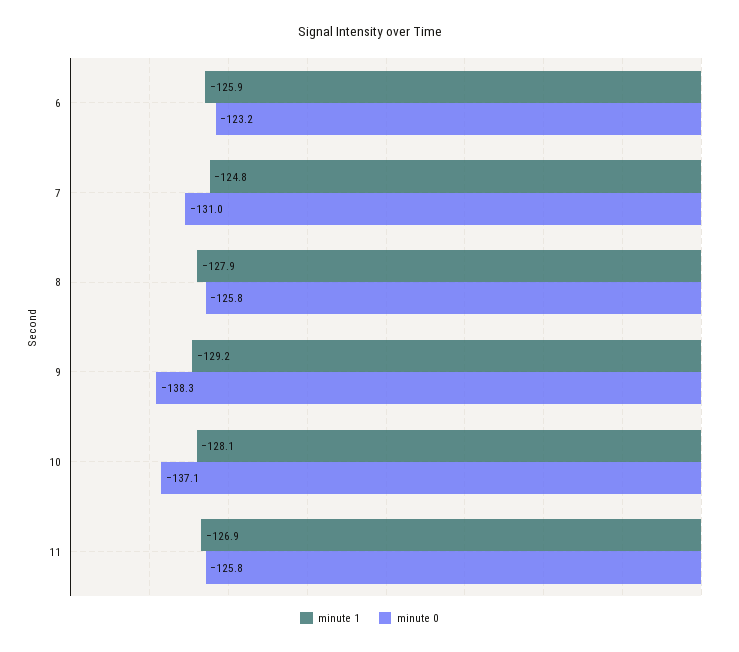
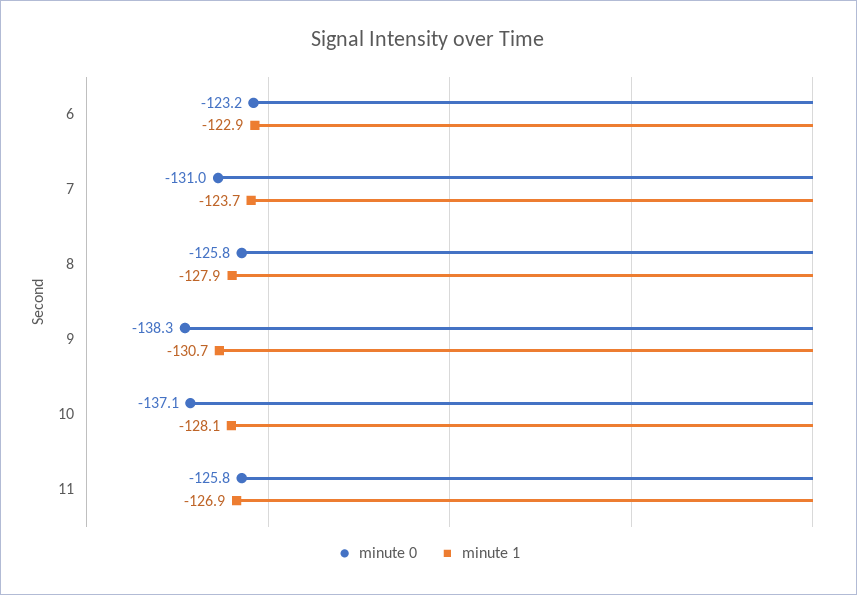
  {
    "minute 1": {
-     "6": -125.9,
+     "6": -122.9,
-     "7": -124.8,
+     "7": -123.7,
      "8": -127.9,
-     "9": -129.2,
+     "9": -130.7,
      "10": -128.1,
      "11": -126.9
    },
    "minute 0": {
      "6": -123.2,
      "7": -131,
      "8": -125.8,
      "9": -138.3,
      "10": -137.1,
      "11": -125.8
    }
  }

